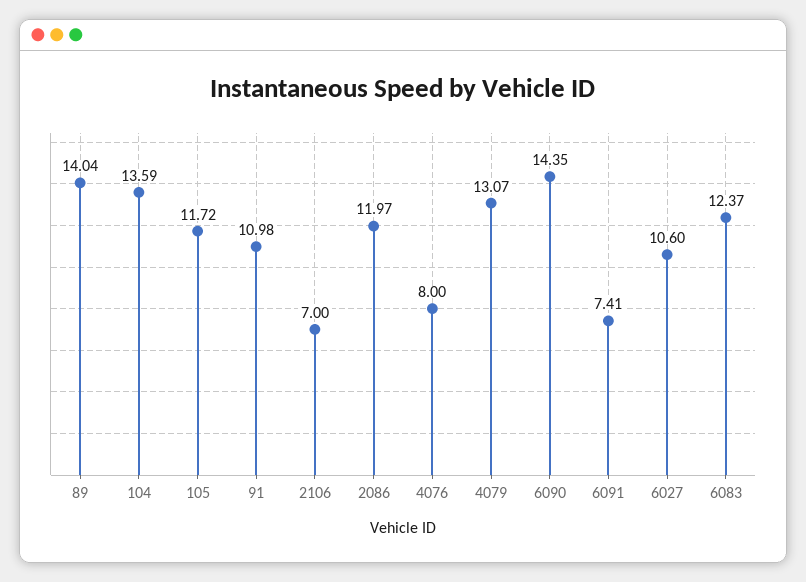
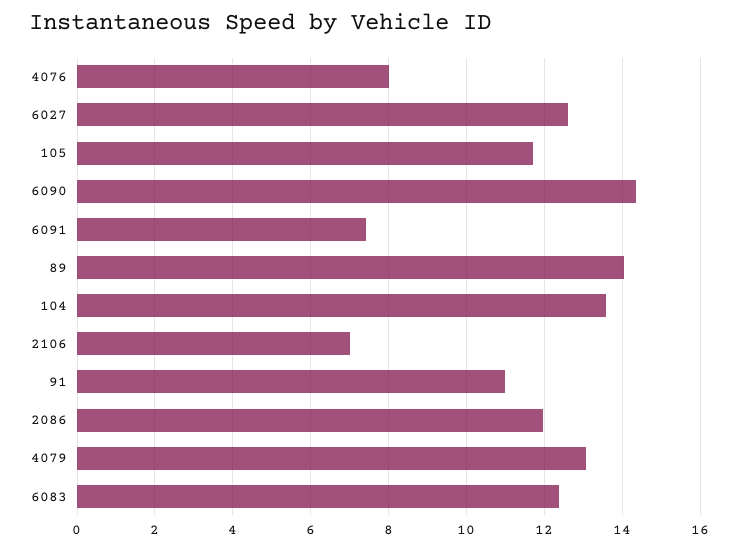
  {
    "89": 14.04,
    "104": 13.59,
    "105": 11.72,
    "91": 10.98,
    "2106": 7,
    "2086": 11.97,
    "4076": 8,
    "4079": 13.07,
    "6090": 14.35,
    "6091": 7.41,
-   "6027": 10.6,
+   "6027": 12.6,
    "6083": 12.37
  }

